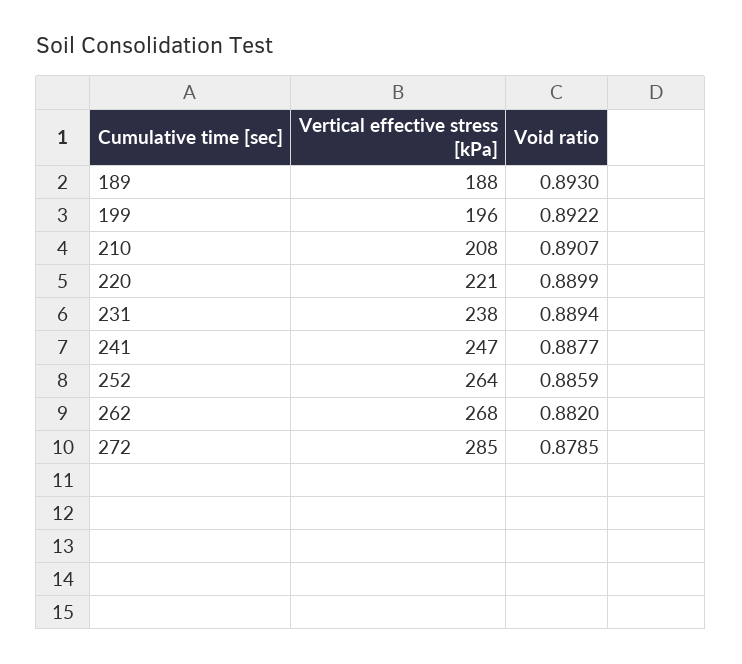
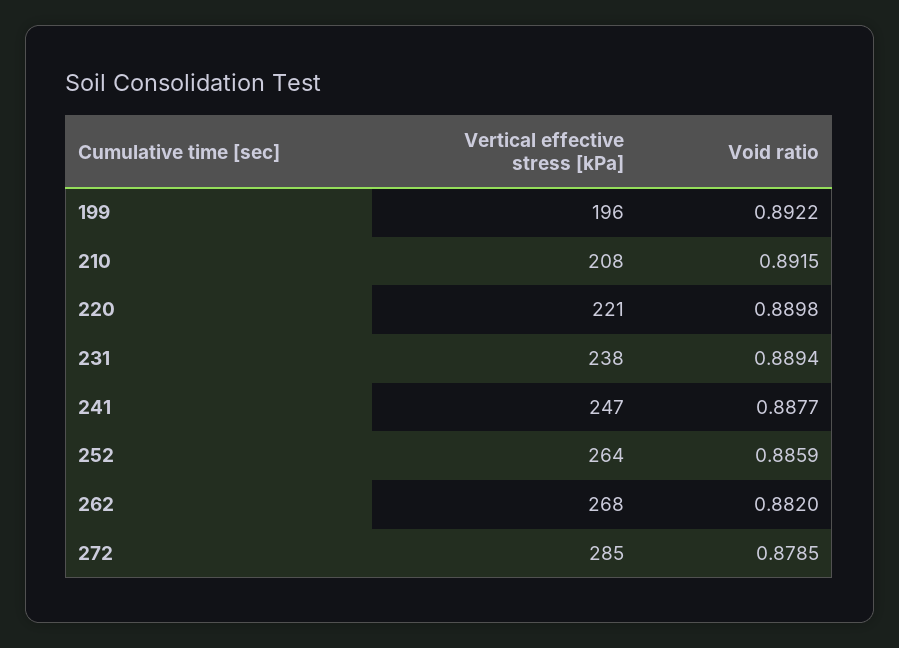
  {
    "Vertical effective stress [kPa]": {
-     "189": 188,
      "199": 196,
      "210": 208,
      "220": 221,
      "231": 238,
      "241": 247,
      "252": 264,
      "262": 268,
      "272": 285
    },
    "Void ratio": {
-     "189": 0.893,
      "199": 0.8922,
-     "210": 0.8907,
+     "210": 0.8915,
-     "220": 0.8899,
+     "220": 0.8898,
      "231": 0.8894,
      "241": 0.8877,
      "252": 0.8859,
      "262": 0.882,
      "272": 0.8785
    }
  }

